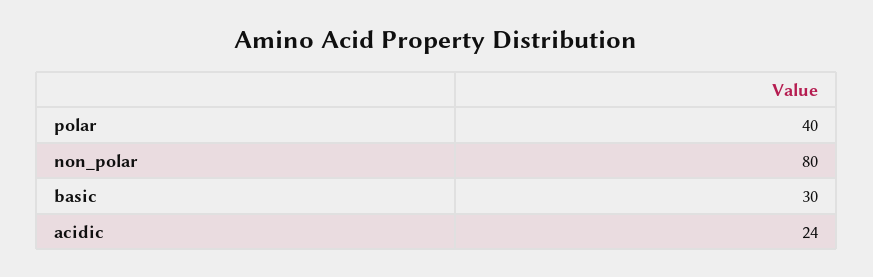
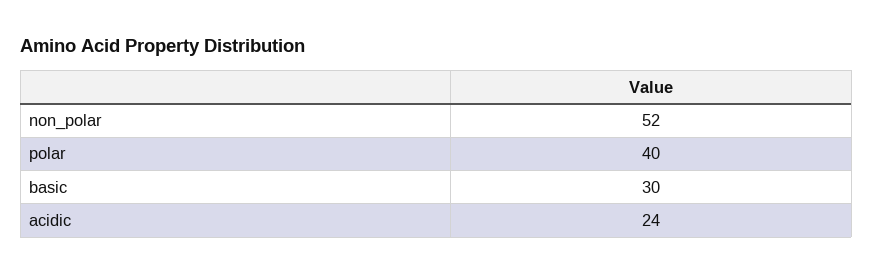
  {
    "polar": 40,
-   "non_polar": 80,
+   "non_polar": 52,
    "basic": 30,
    "acidic": 24
  }

